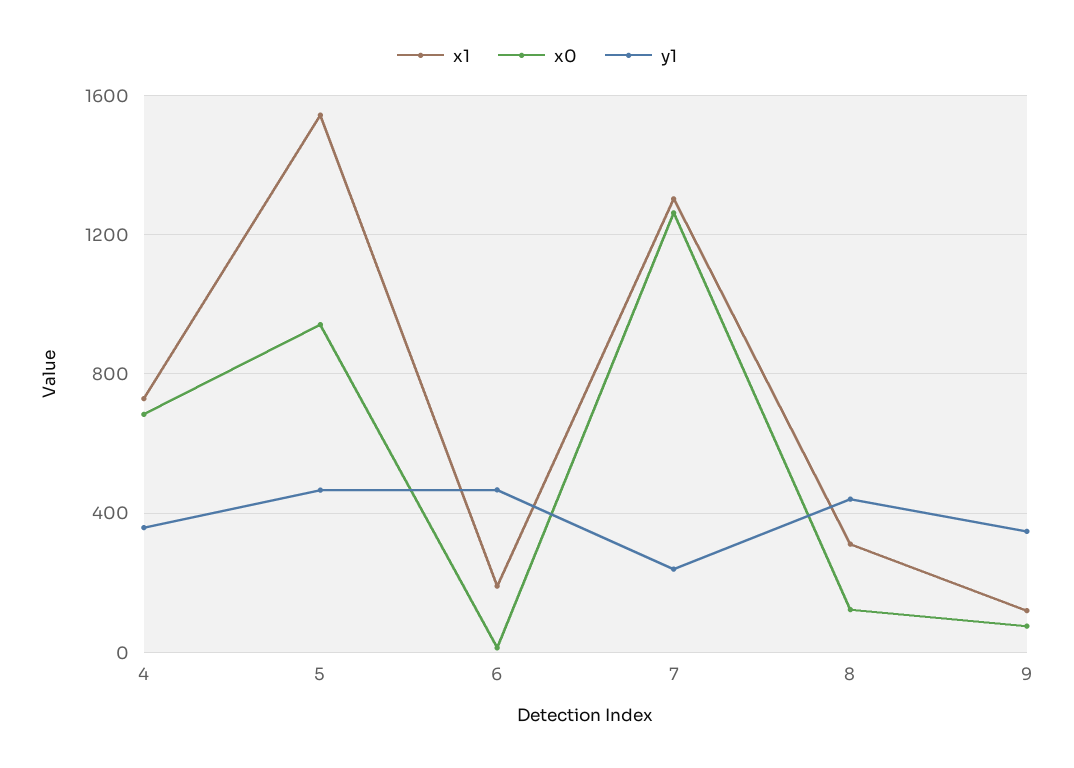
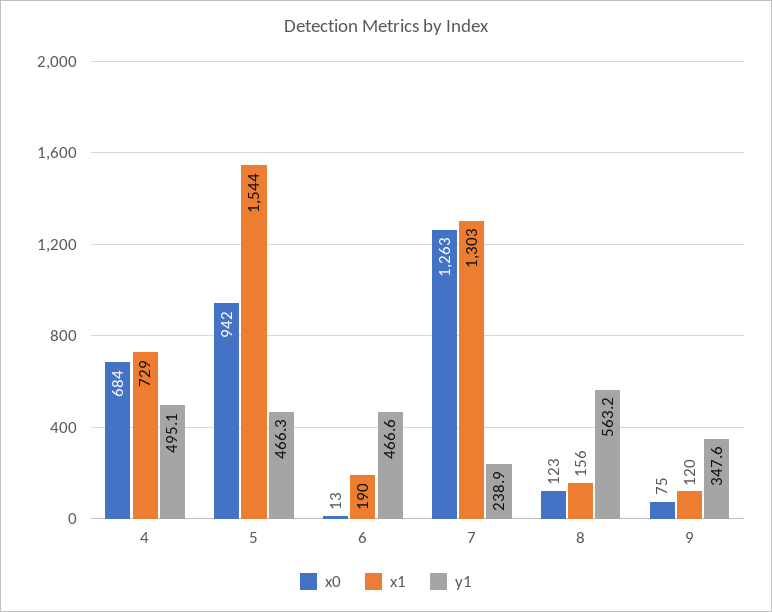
  {
    "x1": {
      "4": 729,
      "5": 1544,
      "6": 190,
      "7": 1303,
-     "8": 300,
+     "8": 156,
      "9": 120
    },
    "x0": {
      "4": 684,
      "5": 942,
      "6": 13,
      "7": 1263,
      "8": 123,
      "9": 75
    },
    "y1": {
-     "4": 350,
+     "4": 495.1,
      "5": 466.3,
      "6": 466.6,
      "7": 238.9,
-     "8": 450,
+     "8": 563.2,
      "9": 347.6
    }
  }

